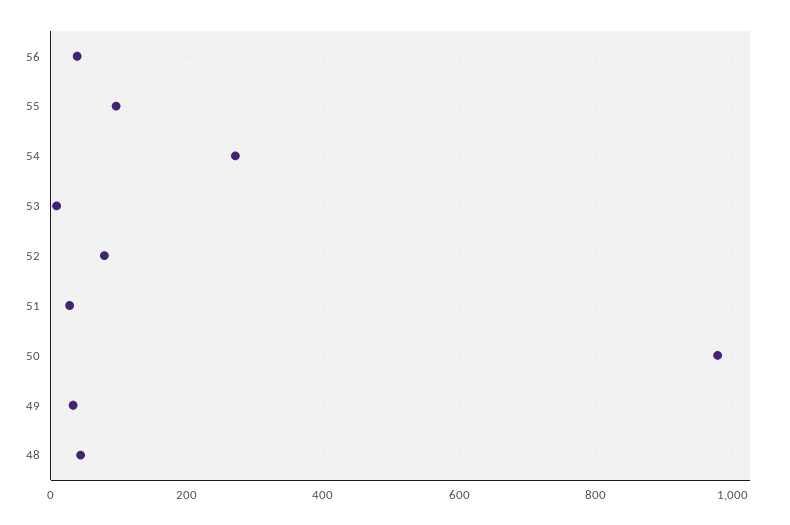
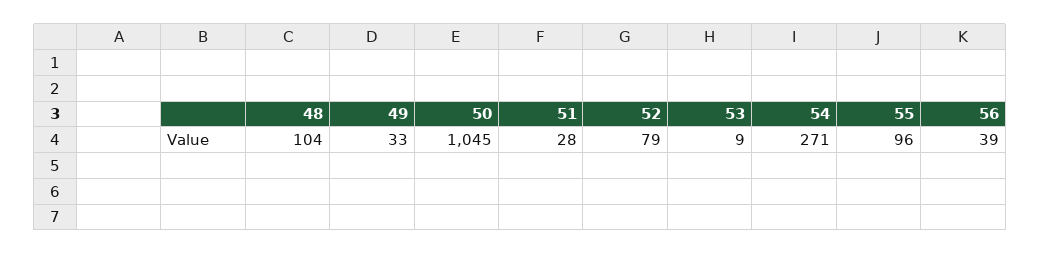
  {
    "56": 39,
    "55": 96,
    "54": 271,
    "53": 9,
    "52": 79,
    "51": 28,
-   "50": 980,
+   "50": 1045,
    "49": 33,
-   "48": 40
+   "48": 104
  }

